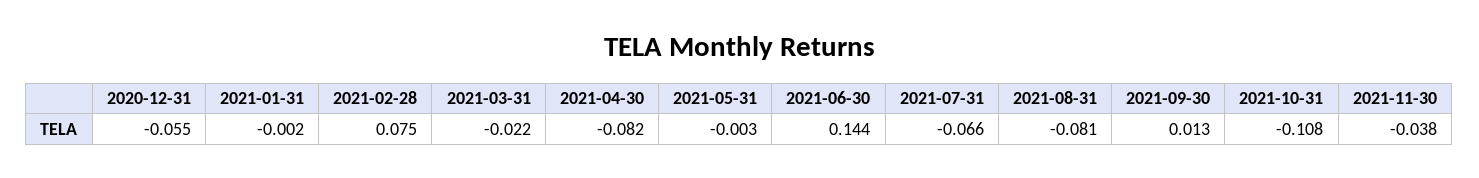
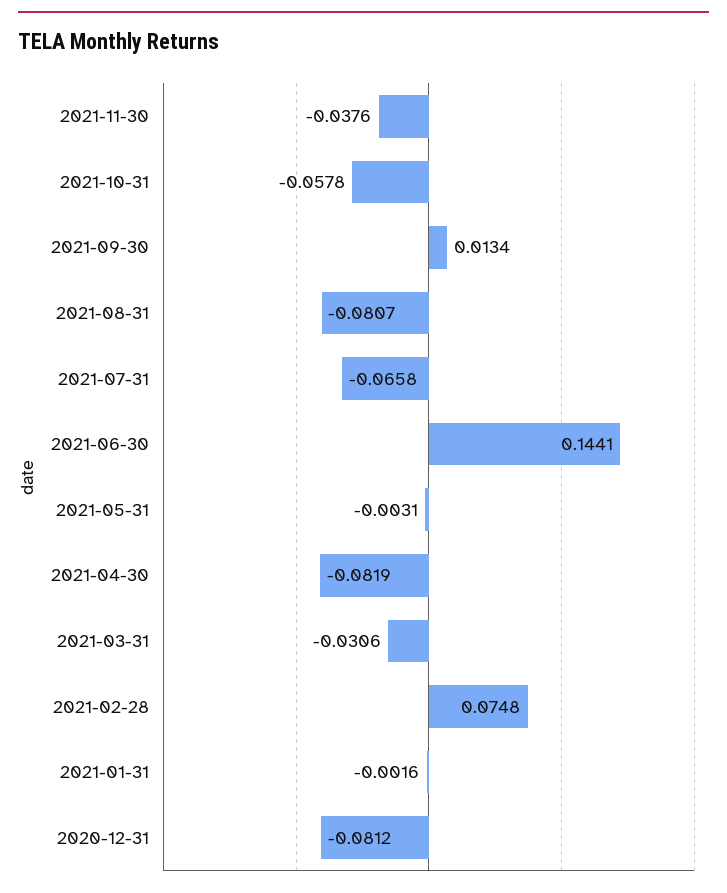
  {
-   "2020-12-31": -0.055,
+   "2020-12-31": -0.0812,
    "2021-01-31": -0.0016,
    "2021-02-28": 0.0748,
-   "2021-03-31": -0.022,
+   "2021-03-31": -0.0306,
    "2021-04-30": -0.0819,
    "2021-05-31": -0.0031,
    "2021-06-30": 0.1441,
    "2021-07-31": -0.0658,
    "2021-08-31": -0.0807,
    "2021-09-30": 0.0134,
-   "2021-10-31": -0.108,
+   "2021-10-31": -0.0578,
    "2021-11-30": -0.0376
  }

